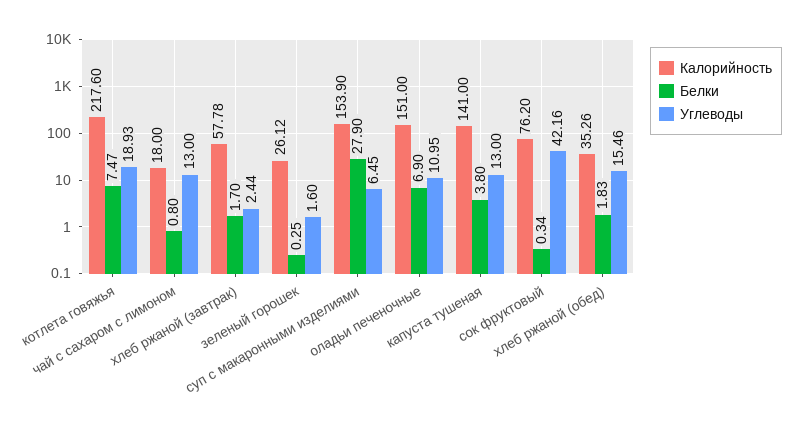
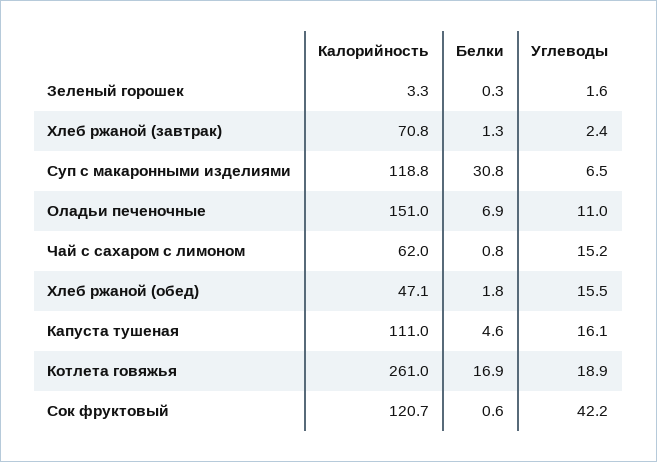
  {
    "Калорийность": {
-     "котлета говяжья": 217.6,
+     "котлета говяжья": 261,
-     "чай с сахаром с лимоном": 18,
+     "чай с сахаром с лимоном": 62,
-     "хлеб ржаной (завтрак)": 57.78,
+     "хлеб ржаной (завтрак)": 70.8,
-     "зеленый горошек": 26.12,
+     "зеленый горошек": 3.3,
-     "суп с макаронными изделиями": 153.9,
+     "суп с макаронными изделиями": 118.8,
      "оладьи печеночные": 151,
-     "капуста тушеная": 141,
+     "капуста тушеная": 111,
-     "сок фруктовый": 76.2,
+     "сок фруктовый": 120.7,
-     "хлеб ржаной (обед)": 35.26
+     "хлеб ржаной (обед)": 47.1
    },
    "Белки": {
-     "котлета говяжья": 7.47,
+     "котлета говяжья": 16.9,
      "чай с сахаром с лимоном": 0.8,
-     "хлеб ржаной (завтрак)": 1.7,
+     "хлеб ржаной (завтрак)": 1.3,
      "зеленый горошек": 0.25,
-     "суп с макаронными изделиями": 27.9,
+     "суп с макаронными изделиями": 30.8,
      "оладьи печеночные": 6.9,
-     "капуста тушеная": 3.8,
+     "капуста тушеная": 4.6,
-     "сок фруктовый": 0.34,
+     "сок фруктовый": 0.6,
      "хлеб ржаной (обед)": 1.83
    },
    "Углеводы": {
      "котлета говяжья": 18.93,
-     "чай с сахаром с лимоном": 13,
+     "чай с сахаром с лимоном": 15.2,
      "хлеб ржаной (завтрак)": 2.44,
      "зеленый горошек": 1.6,
      "суп с макаронными изделиями": 6.45,
      "оладьи печеночные": 10.95,
-     "капуста тушеная": 13,
+     "капуста тушеная": 16.1,
      "сок фруктовый": 42.16,
      "хлеб ржаной (обед)": 15.46
    }
  }

